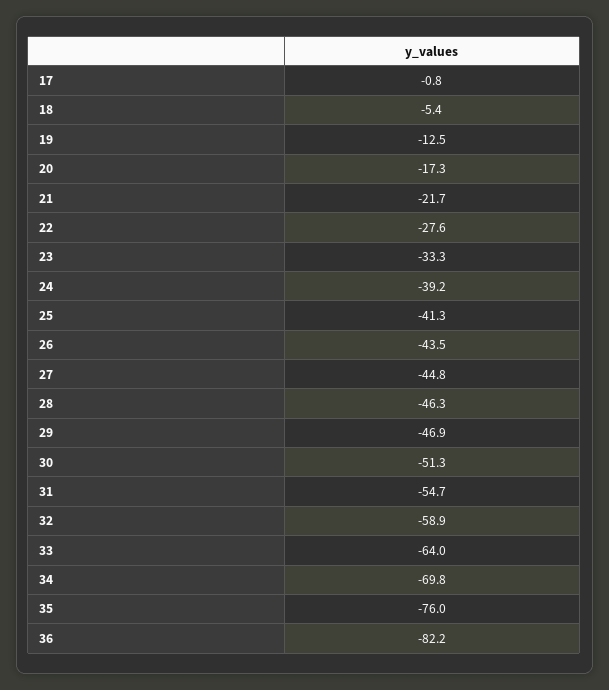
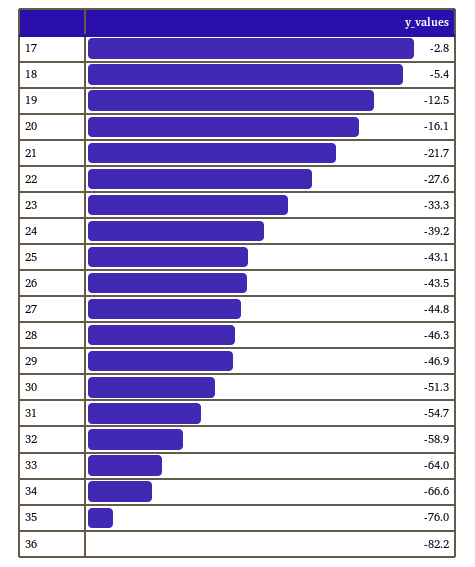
  {
-   "17": -0.8,
+   "17": -2.8,
    "18": -5.4,
    "19": -12.5,
-   "20": -17.3,
+   "20": -16.1,
    "21": -21.7,
    "22": -27.6,
    "23": -33.3,
    "24": -39.2,
-   "25": -41.3,
+   "25": -43.1,
    "26": -43.5,
    "27": -44.8,
    "28": -46.3,
    "29": -46.9,
    "30": -51.3,
    "31": -54.7,
    "32": -58.9,
    "33": -64,
-   "34": -69.8,
+   "34": -66.6,
    "35": -76,
    "36": -82.2
  }

